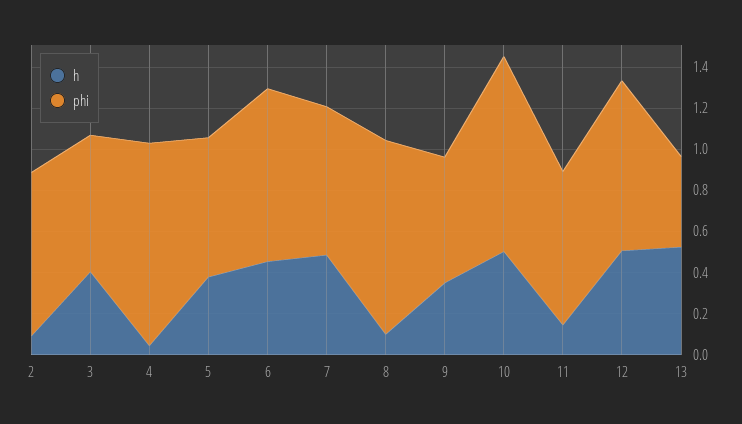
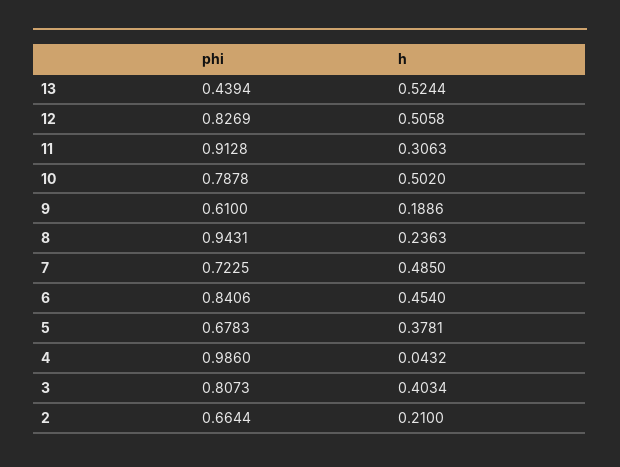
  {
    "h": {
-     "2": 0.1,
+     "2": 0.21,
      "3": 0.4034,
      "4": 0.0432,
      "5": 0.3781,
      "6": 0.454,
      "7": 0.485,
-     "8": 0.1,
+     "8": 0.2363,
-     "9": 0.35,
+     "9": 0.1886,
      "10": 0.502,
-     "11": 0.15,
+     "11": 0.3063,
      "12": 0.5058,
      "13": 0.5244
    },
    "phi": {
-     "2": 0.8,
+     "2": 0.6644,
-     "3": 0.65,
+     "3": 0.8073,
      "4": 0.986,
      "5": 0.6783,
      "6": 0.8406,
      "7": 0.7225,
      "8": 0.9431,
      "9": 0.61,
-     "10": 0.95,
+     "10": 0.7878,
-     "11": 0.75,
+     "11": 0.9128,
      "12": 0.8269,
      "13": 0.4394
    }
  }

